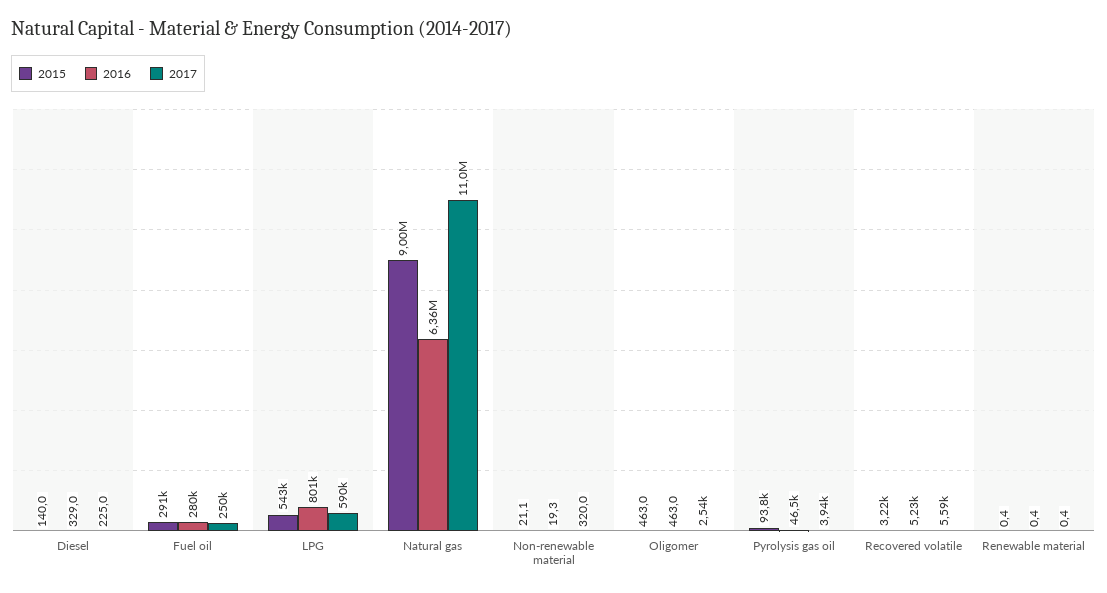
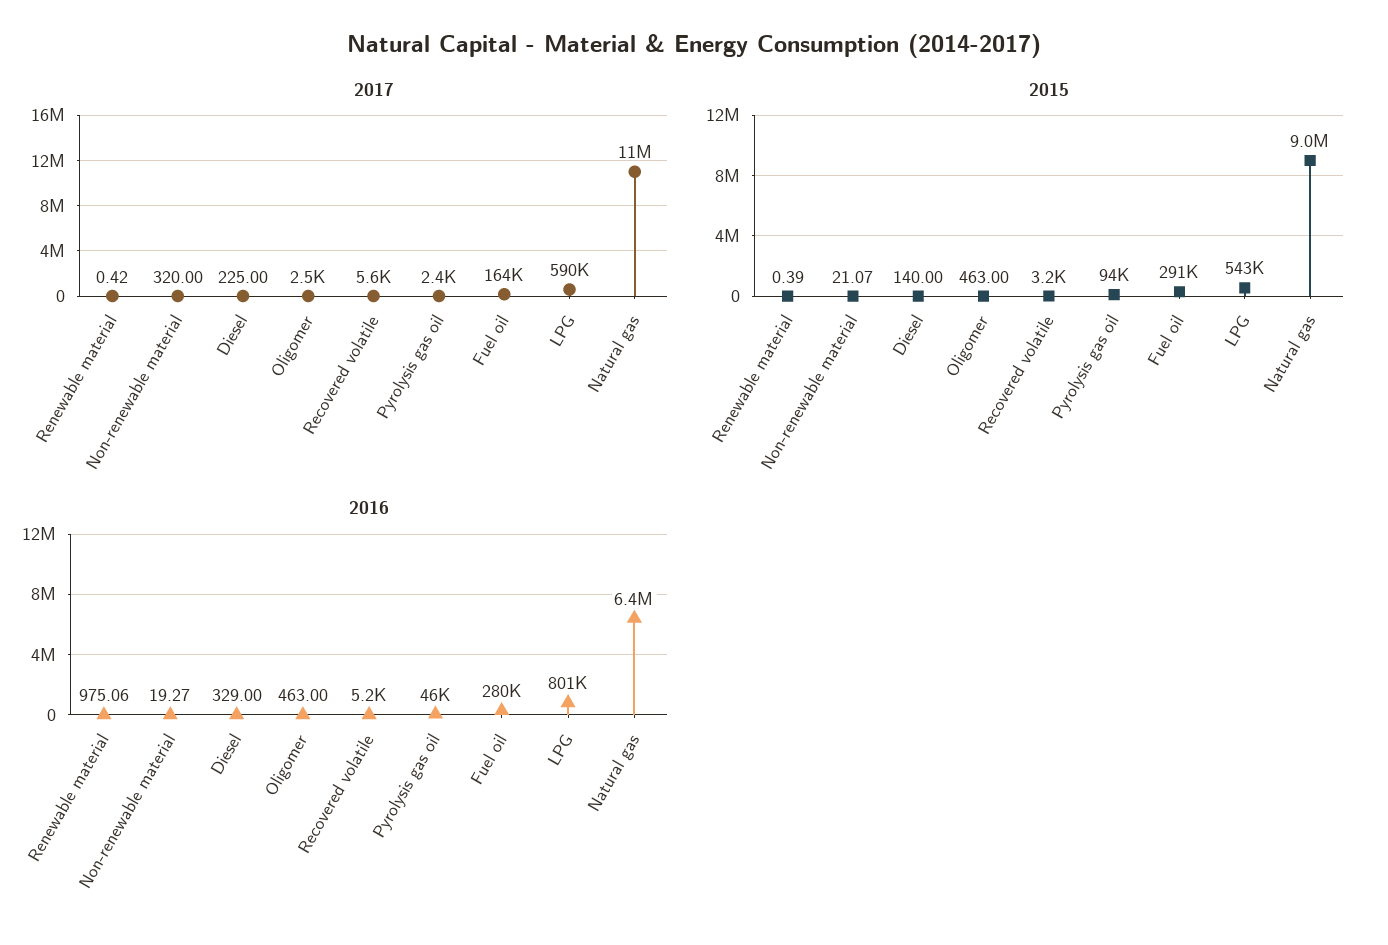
  {
    "2015": {
      "Diesel": 140,
      "Fuel oil": 291000,
      "LPG": 543000,
      "Natural gas": 9000000,
      "Non-renewable material": 21.07,
      "Oligomer": 463,
      "Pyrolysis gas oil": 93800,
      "Recovered volatile": 3220,
      "Renewable material": 0.39
    },
    "2016": {
      "Diesel": 329,
      "Fuel oil": 280000,
      "LPG": 801000,
      "Natural gas": 6360000,
      "Non-renewable material": 19.27,
      "Oligomer": 463,
      "Pyrolysis gas oil": 46500,
      "Recovered volatile": 5230,
-     "Renewable material": 0.4
+     "Renewable material": 975.06
    },
    "2017": {
      "Diesel": 225,
-     "Fuel oil": 250000,
+     "Fuel oil": 164000,
      "LPG": 590000,
      "Natural gas": 11000000,
      "Non-renewable material": 320,
      "Oligomer": 2540,
-     "Pyrolysis gas oil": 3940,
+     "Pyrolysis gas oil": 2400,
      "Recovered volatile": 5590,
      "Renewable material": 0.42
    }
  }

